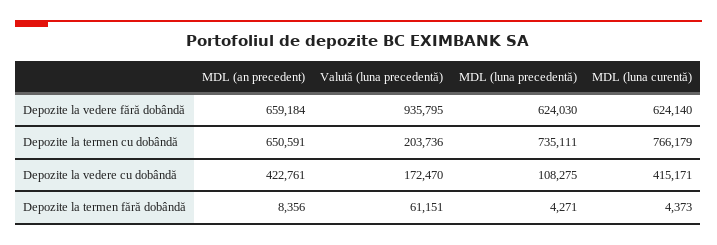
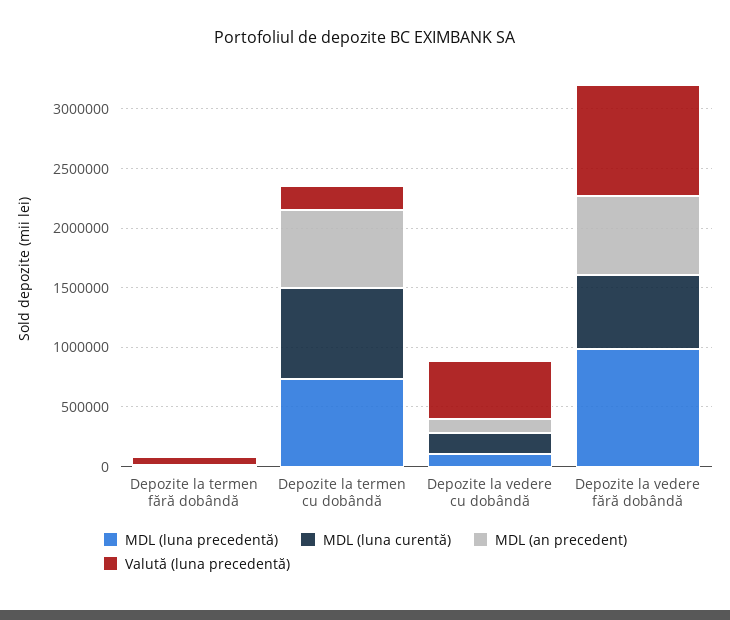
  {
    "MDL (an precedent)": {
      "Depozite la vedere fără dobândă": 659184,
      "Depozite la termen cu dobândă": 650591,
-     "Depozite la vedere cu dobândă": 422761,
+     "Depozite la vedere cu dobândă": 100000,
      "Depozite la termen fără dobândă": 8356
    },
    "Valută (luna precedentă)": {
      "Depozite la vedere fără dobândă": 935795,
      "Depozite la termen cu dobândă": 203736,
-     "Depozite la vedere cu dobândă": 172470,
+     "Depozite la vedere cu dobândă": 500000,
      "Depozite la termen fără dobândă": 61151
    },
    "MDL (luna precedentă)": {
-     "Depozite la vedere fără dobândă": 624030,
+     "Depozite la vedere fără dobândă": 1000000,
      "Depozite la termen cu dobândă": 735111,
      "Depozite la vedere cu dobândă": 108275,
      "Depozite la termen fără dobândă": 4271
    },
    "MDL (luna curentă)": {
      "Depozite la vedere fără dobândă": 624140,
      "Depozite la termen cu dobândă": 766179,
-     "Depozite la vedere cu dobândă": 415171,
+     "Depozite la vedere cu dobândă": 200000,
      "Depozite la termen fără dobândă": 4373
    }
  }

